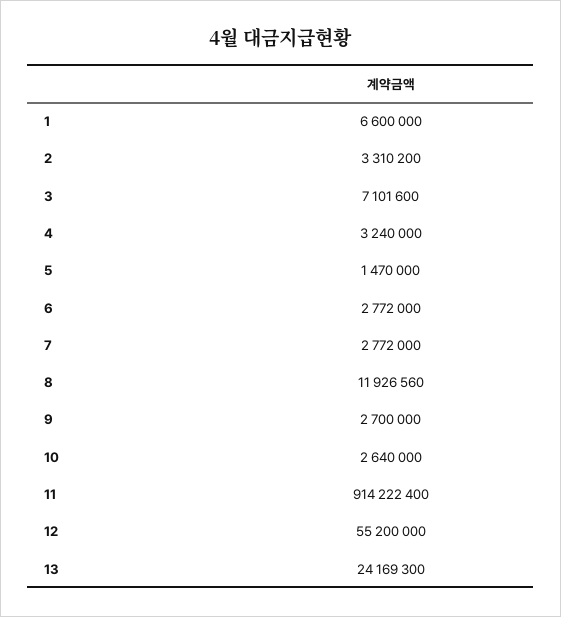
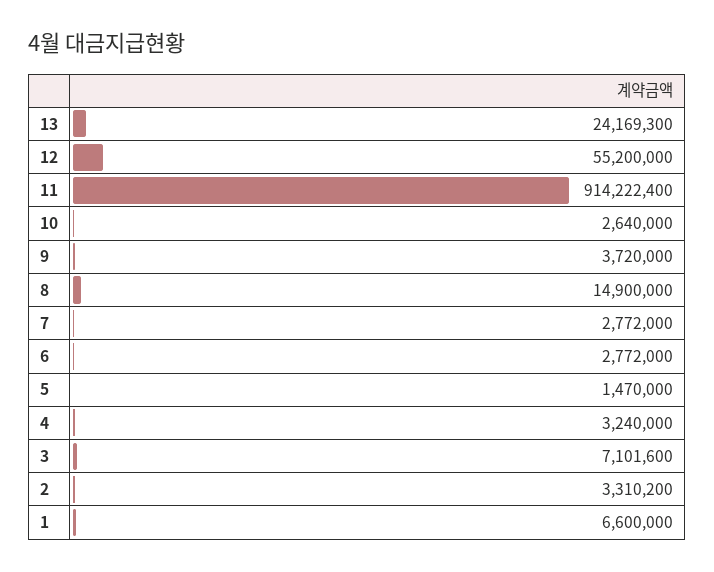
  {
    "1": 6600000,
    "2": 3310200,
    "3": 7101600,
    "4": 3240000,
    "5": 1470000,
    "6": 2772000,
    "7": 2772000,
-   "8": 11926560,
+   "8": 14900000,
-   "9": 2700000,
+   "9": 3720000,
    "10": 2640000,
    "11": 914222400,
    "12": 55200000,
    "13": 24169300
  }

